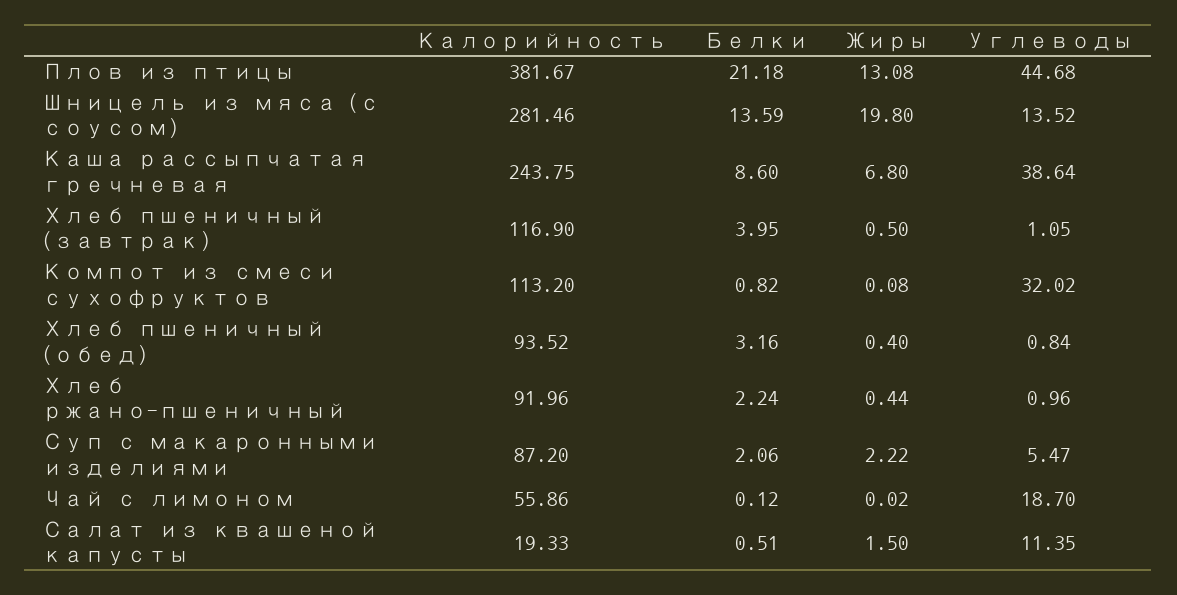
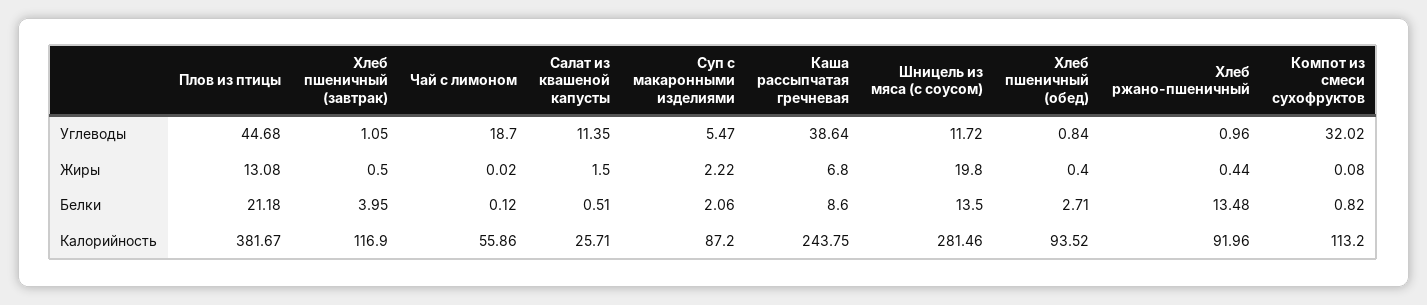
  {
    "Калорийность": {
      "Плов из птицы": 381.67,
      "Шницель из мяса (с соусом)": 281.46,
      "Каша рассыпчатая гречневая": 243.75,
      "Хлеб пшеничный (завтрак)": 116.9,
      "Компот из смеси сухофруктов": 113.2,
      "Хлеб пшеничный (обед)": 93.52,
      "Хлеб ржано-пшеничный": 91.96,
      "Суп с макаронными изделиями": 87.2,
      "Чай с лимоном": 55.86,
-     "Салат из квашеной капусты": 19.33
+     "Салат из квашеной капусты": 25.71
    },
    "Белки": {
      "Плов из птицы": 21.18,
-     "Шницель из мяса (с соусом)": 13.59,
+     "Шницель из мяса (с соусом)": 13.5,
      "Каша рассыпчатая гречневая": 8.6,
      "Хлеб пшеничный (завтрак)": 3.95,
      "Компот из смеси сухофруктов": 0.82,
-     "Хлеб пшеничный (обед)": 3.16,
+     "Хлеб пшеничный (обед)": 2.71,
-     "Хлеб ржано-пшеничный": 2.24,
+     "Хлеб ржано-пшеничный": 13.48,
      "Суп с макаронными изделиями": 2.06,
      "Чай с лимоном": 0.12,
      "Салат из квашеной капусты": 0.51
    },
    "Жиры": {
      "Плов из птицы": 13.08,
      "Шницель из мяса (с соусом)": 19.8,
      "Каша рассыпчатая гречневая": 6.8,
      "Хлеб пшеничный (завтрак)": 0.5,
      "Компот из смеси сухофруктов": 0.08,
      "Хлеб пшеничный (обед)": 0.4,
      "Хлеб ржано-пшеничный": 0.44,
      "Суп с макаронными изделиями": 2.22,
      "Чай с лимоном": 0.02,
      "Салат из квашеной капусты": 1.5
    },
    "Углеводы": {
      "Плов из птицы": 44.68,
-     "Шницель из мяса (с соусом)": 13.52,
+     "Шницель из мяса (с соусом)": 11.72,
      "Каша рассыпчатая гречневая": 38.64,
      "Хлеб пшеничный (завтрак)": 1.05,
      "Компот из смеси сухофруктов": 32.02,
      "Хлеб пшеничный (обед)": 0.84,
      "Хлеб ржано-пшеничный": 0.96,
      "Суп с макаронными изделиями": 5.47,
      "Чай с лимоном": 18.7,
      "Салат из квашеной капусты": 11.35
    }
  }

